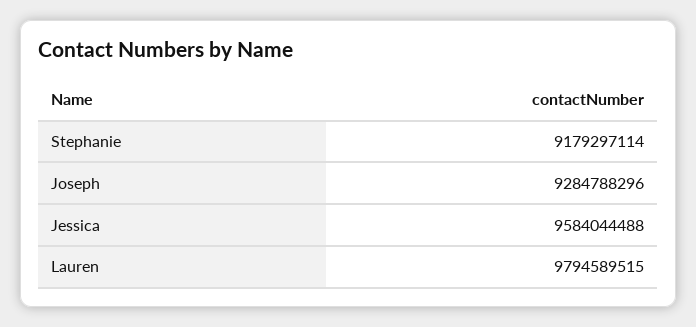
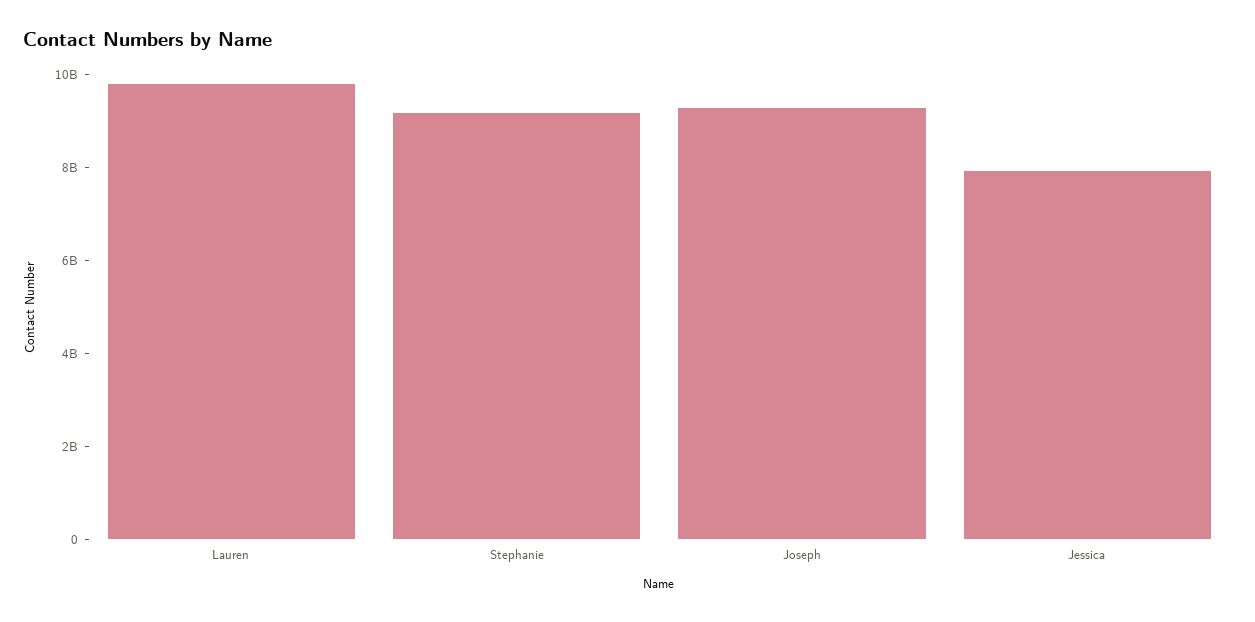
  {
    "Stephanie": 9179297114,
    "Joseph": 9284788296,
-   "Jessica": 9584044488,
+   "Jessica": 8000000000,
    "Lauren": 9794589515
  }

